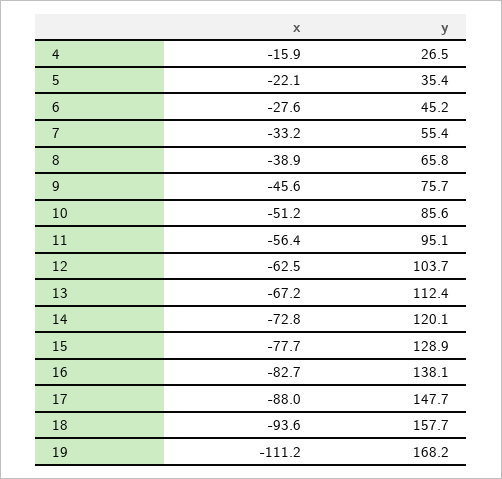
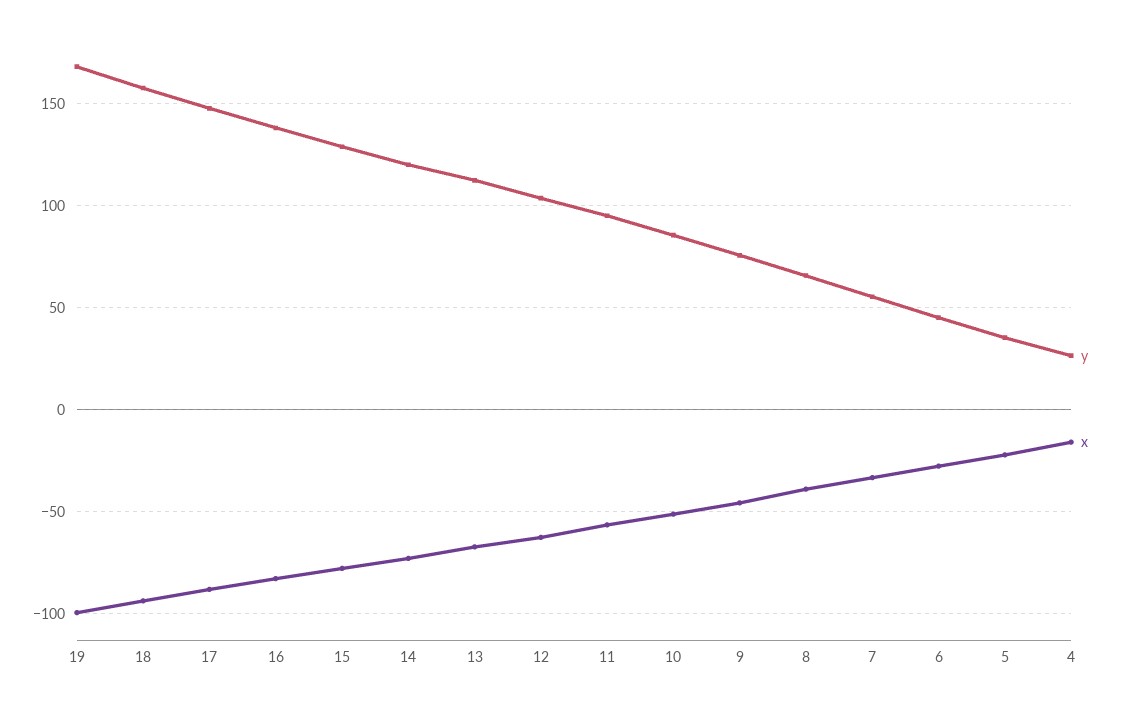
  {
    "x": {
      "4": -15.9,
      "5": -22.1,
      "6": -27.6,
      "7": -33.2,
      "8": -38.9,
      "9": -45.6,
      "10": -51.2,
      "11": -56.4,
      "12": -62.5,
      "13": -67.2,
      "14": -72.8,
      "15": -77.7,
      "16": -82.7,
      "17": -88,
      "18": -93.6,
-     "19": -111.2
+     "19": -100
    },
    "y": {
      "4": 26.5,
      "5": 35.4,
      "6": 45.2,
      "7": 55.4,
      "8": 65.8,
      "9": 75.7,
      "10": 85.6,
      "11": 95.1,
      "12": 103.7,
      "13": 112.4,
      "14": 120.1,
      "15": 128.9,
      "16": 138.1,
      "17": 147.7,
      "18": 157.7,
      "19": 168.2
    }
  }

